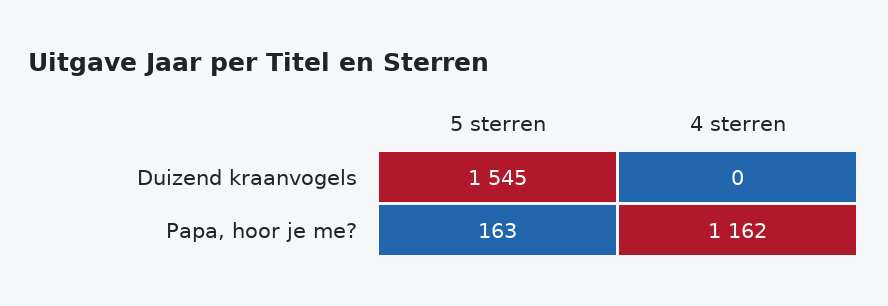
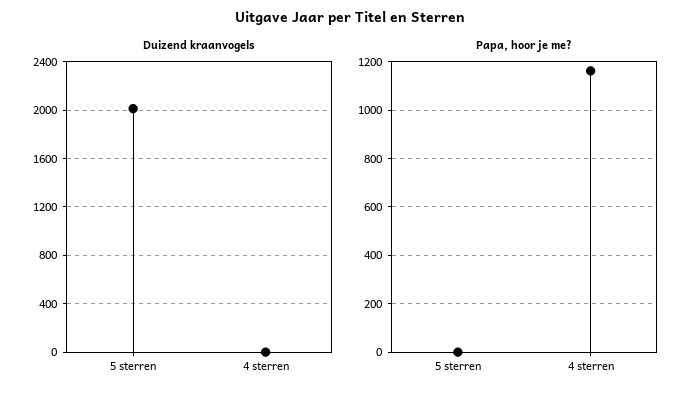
  {
    "Duizend kraanvogels": {
-     "5 sterren": 1545,
+     "5 sterren": 2000,
      "4 sterren": 0
    },
    "Papa, hoor je me?": {
-     "5 sterren": 163,
+     "5 sterren": 0,
      "4 sterren": 1162
    }
  }

